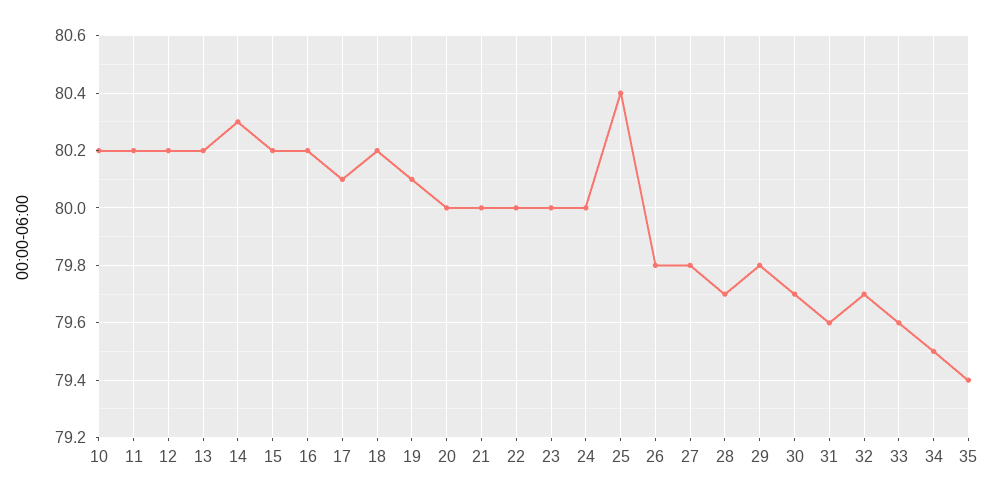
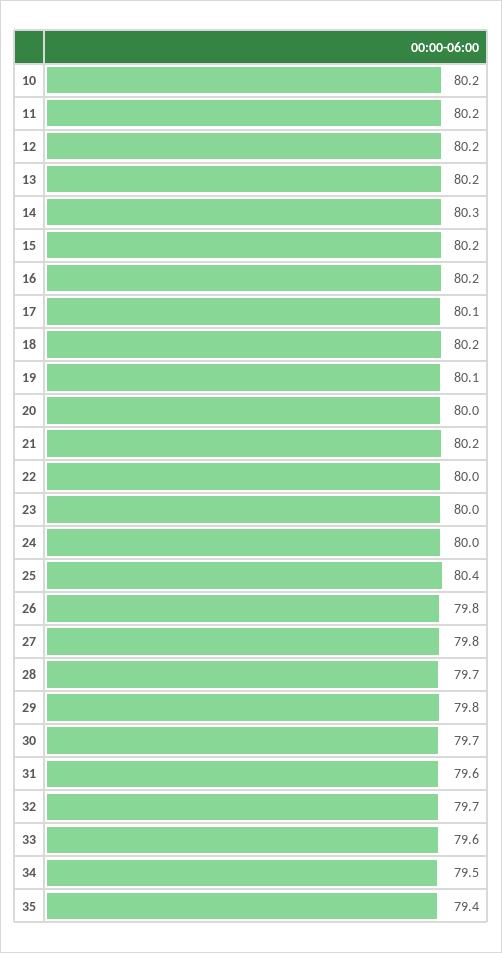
  {
    "10": 80.2,
    "11": 80.2,
    "12": 80.2,
    "13": 80.2,
    "14": 80.3,
    "15": 80.2,
    "16": 80.2,
    "17": 80.1,
    "18": 80.2,
    "19": 80.1,
    "20": 80,
-   "21": 80,
+   "21": 80.2,
    "22": 80,
    "23": 80,
    "24": 80,
    "25": 80.4,
    "26": 79.8,
    "27": 79.8,
    "28": 79.7,
    "29": 79.8,
    "30": 79.7,
    "31": 79.6,
    "32": 79.7,
    "33": 79.6,
    "34": 79.5,
    "35": 79.4
  }

